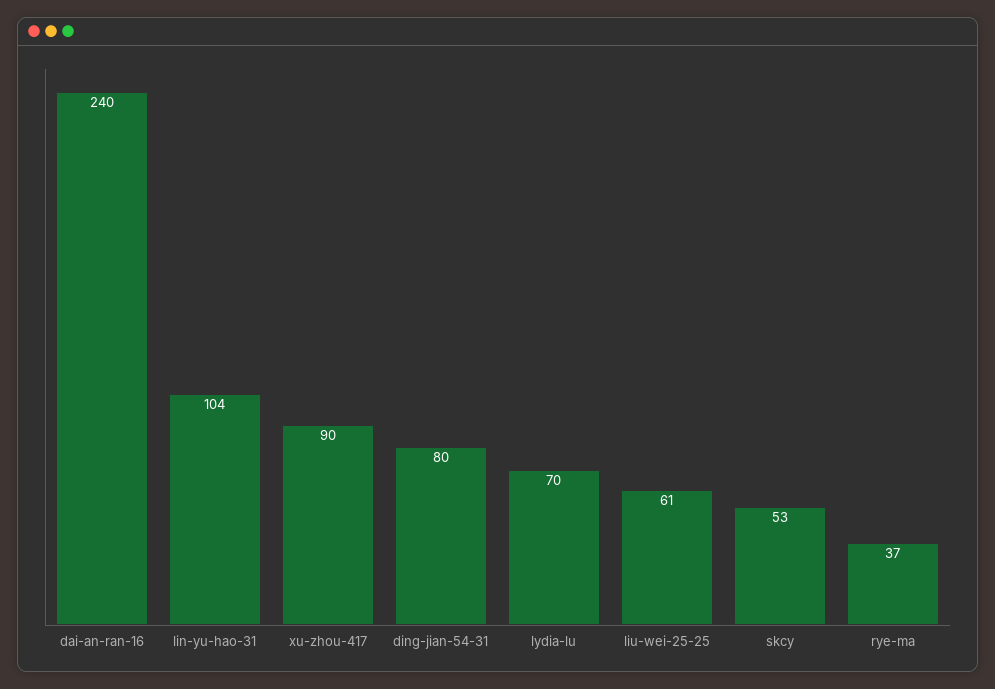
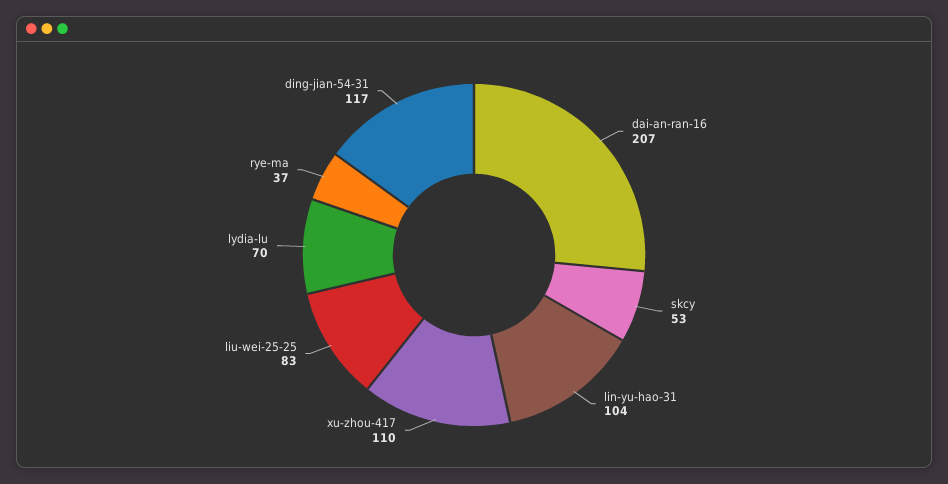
  {
-   "dai-an-ran-16": 240,
+   "dai-an-ran-16": 207,
    "lin-yu-hao-31": 104,
-   "xu-zhou-417": 90,
+   "xu-zhou-417": 110,
-   "ding-jian-54-31": 80,
+   "ding-jian-54-31": 117,
    "lydia-lu": 70,
-   "liu-wei-25-25": 61,
+   "liu-wei-25-25": 83,
    "skcy": 53,
    "rye-ma": 37
  }

